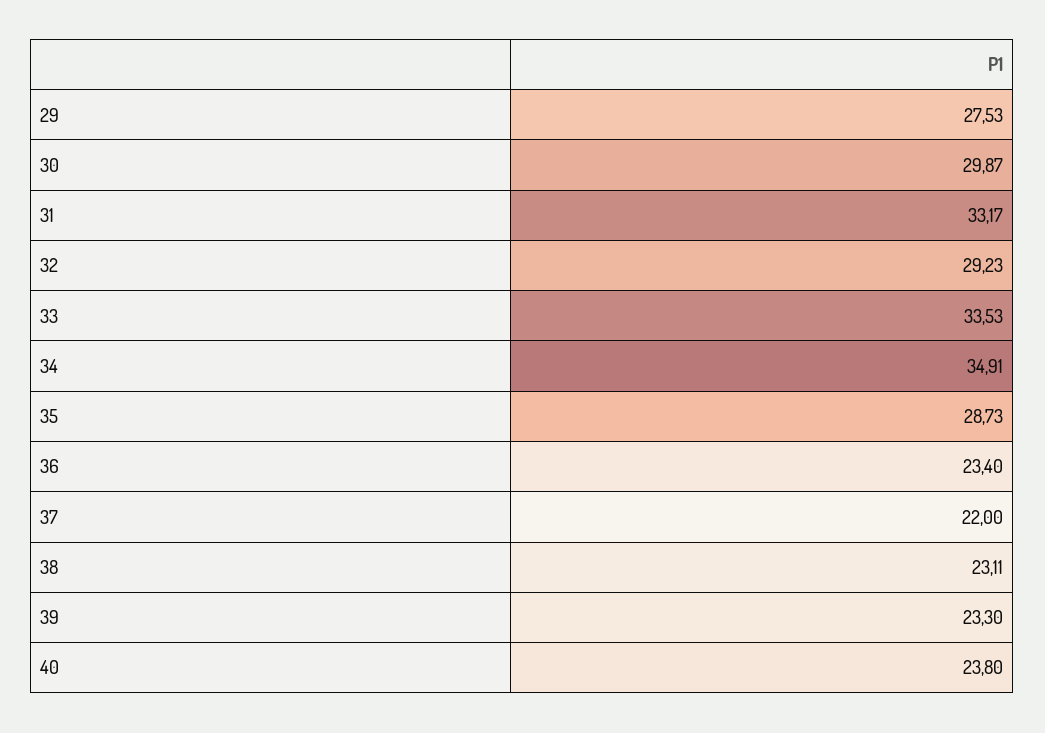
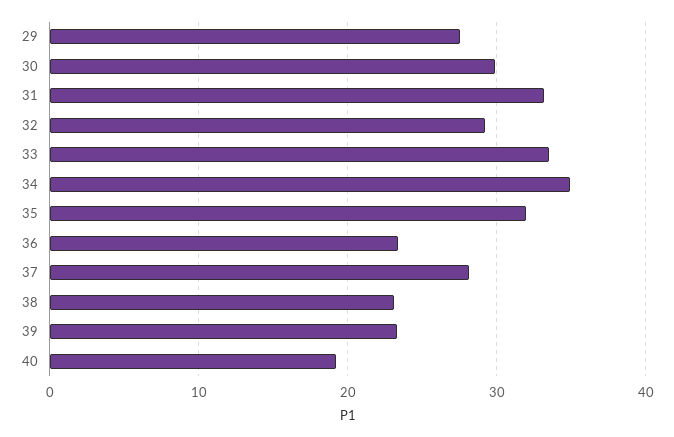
  {
    "29": 27.53,
    "30": 29.87,
    "31": 33.17,
    "32": 29.23,
    "33": 33.53,
    "34": 34.91,
-   "35": 28.73,
+   "35": 32,
    "36": 23.4,
-   "37": 22,
+   "37": 28,
    "38": 23.11,
    "39": 23.3,
-   "40": 23.8
+   "40": 19
  }

